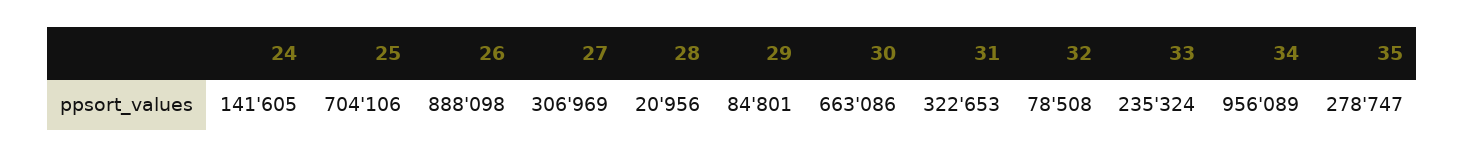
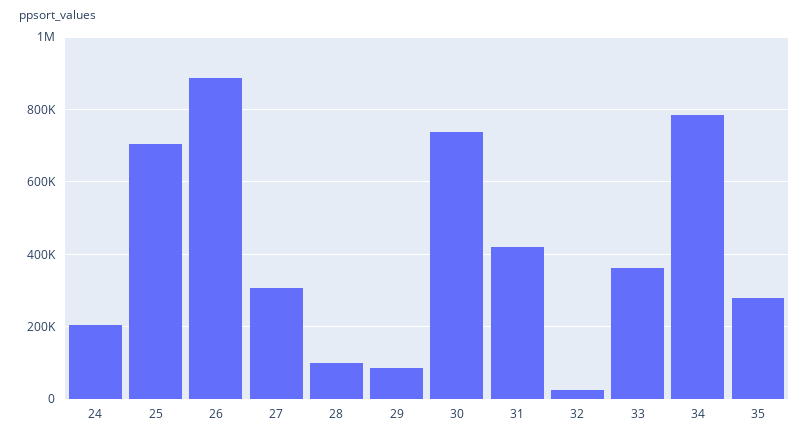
  {
-   "24": 141605,
+   "24": 200000,
    "25": 704106,
    "26": 888098,
    "27": 306969,
-   "28": 20956,
+   "28": 100000,
    "29": 84801,
-   "30": 663086,
+   "30": 740000,
-   "31": 322653,
+   "31": 420000,
-   "32": 78508,
+   "32": 20000,
-   "33": 235324,
+   "33": 360000,
-   "34": 956089,
+   "34": 780000,
    "35": 278747
  }

